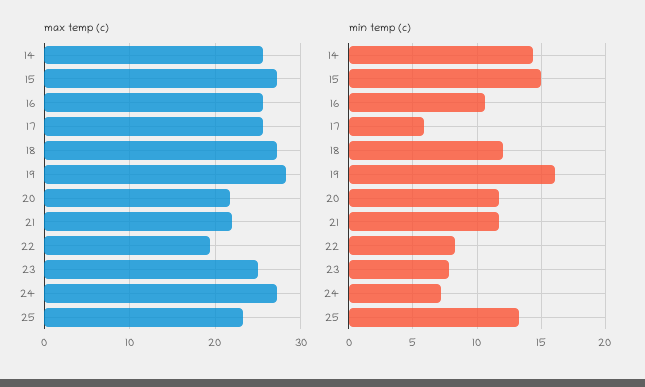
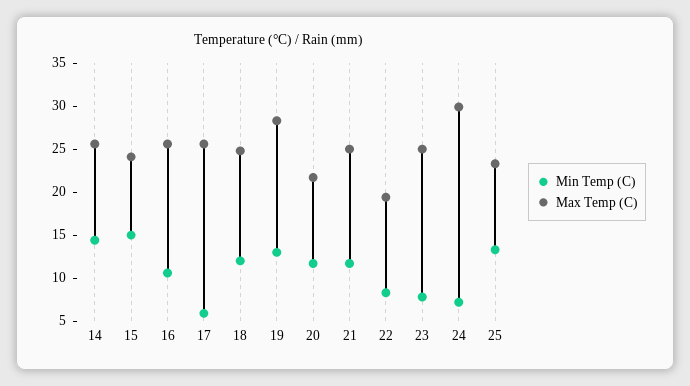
  {
    "max temp (c)": {
      "14": 26,
-     "15": 27,
+     "15": 24,
      "16": 26,
      "17": 26,
-     "18": 27,
+     "18": 25,
      "19": 28,
      "20": 22,
-     "21": 22,
+     "21": 25,
      "22": 19,
      "23": 25,
-     "24": 27,
+     "24": 30,
      "25": 23
    },
    "min temp (c)": {
      "14": 14.5,
      "15": 15,
      "16": 10.5,
      "17": 6,
      "18": 12,
-     "19": 16,
+     "19": 13,
      "20": 11.5,
      "21": 11.5,
      "22": 8.5,
      "23": 8,
      "24": 7,
      "25": 13.5
    }
  }

